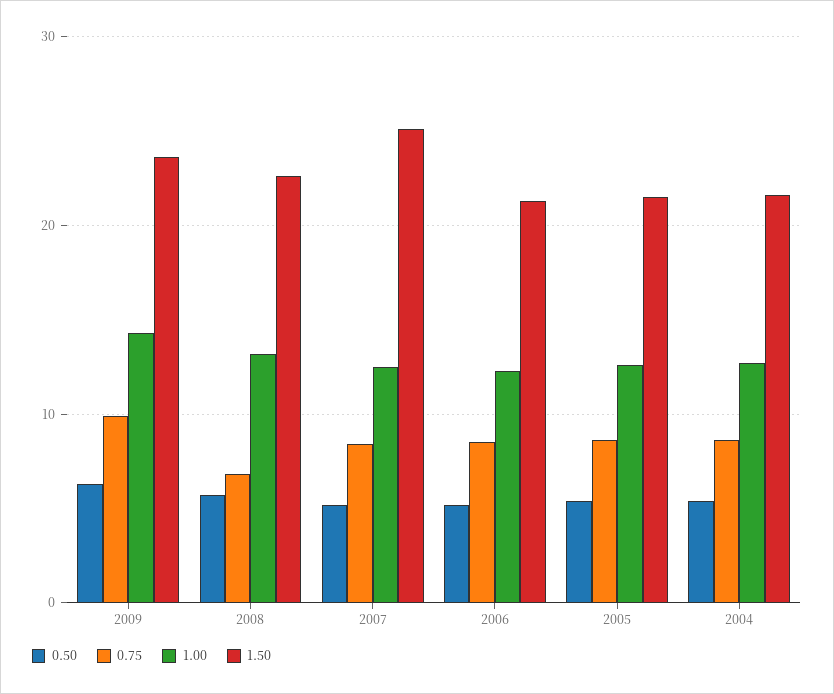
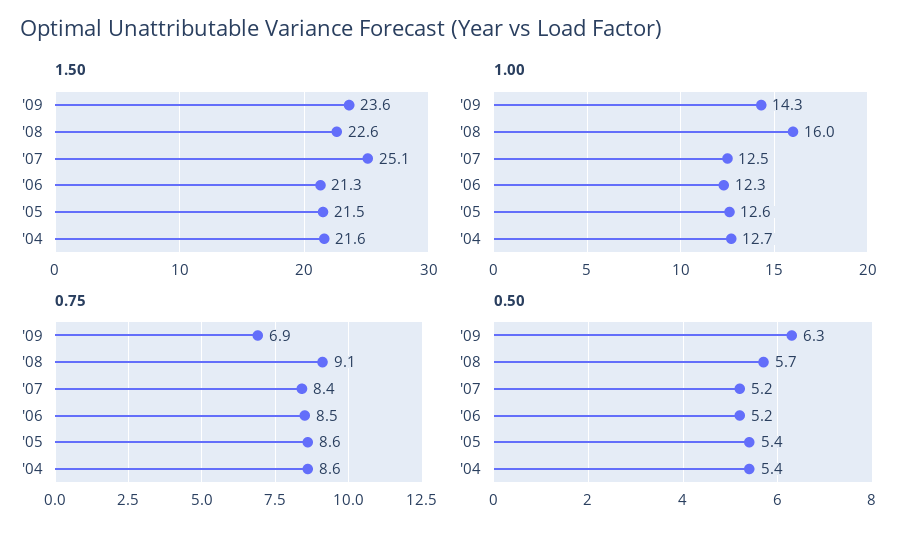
  {
    "0.50": {
      "2009": 6.3,
      "2008": 5.7,
      "2007": 5.2,
      "2006": 5.2,
      "2005": 5.4,
      "2004": 5.4
    },
    "0.75": {
-     "2009": 10,
+     "2009": 6.9,
-     "2008": 7,
+     "2008": 9.1,
      "2007": 8.4,
      "2006": 8.5,
      "2005": 8.6,
      "2004": 8.6
    },
    "1.00": {
      "2009": 14.3,
-     "2008": 13,
+     "2008": 16,
      "2007": 12.5,
      "2006": 12.3,
      "2005": 12.6,
      "2004": 12.7
    },
    "1.50": {
      "2009": 23.6,
      "2008": 22.6,
      "2007": 25.1,
      "2006": 21.3,
      "2005": 21.5,
      "2004": 21.6
    }
  }

